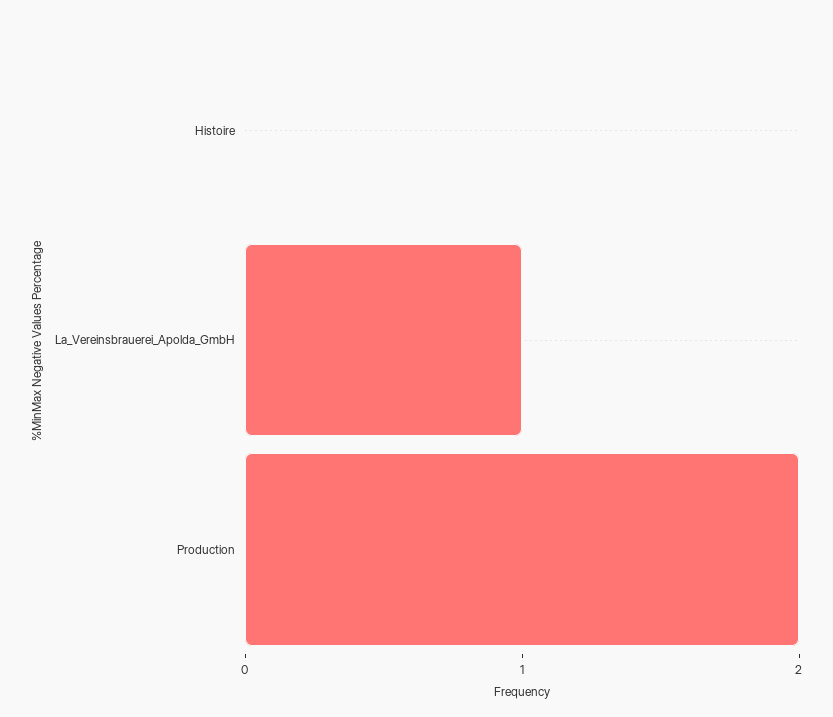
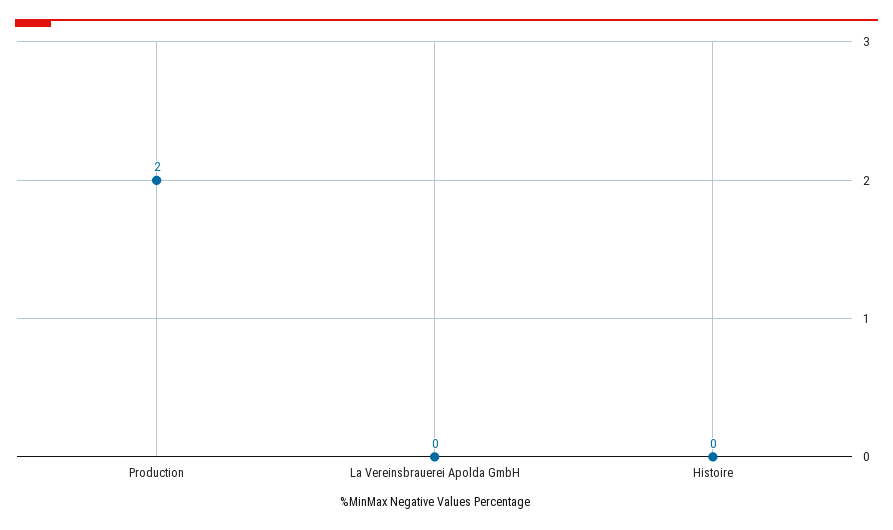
  {
    "Histoire": 0,
-   "La_Vereinsbrauerei_Apolda_GmbH": 1,
+   "La_Vereinsbrauerei_Apolda_GmbH": 0,
    "Production": 2
  }

